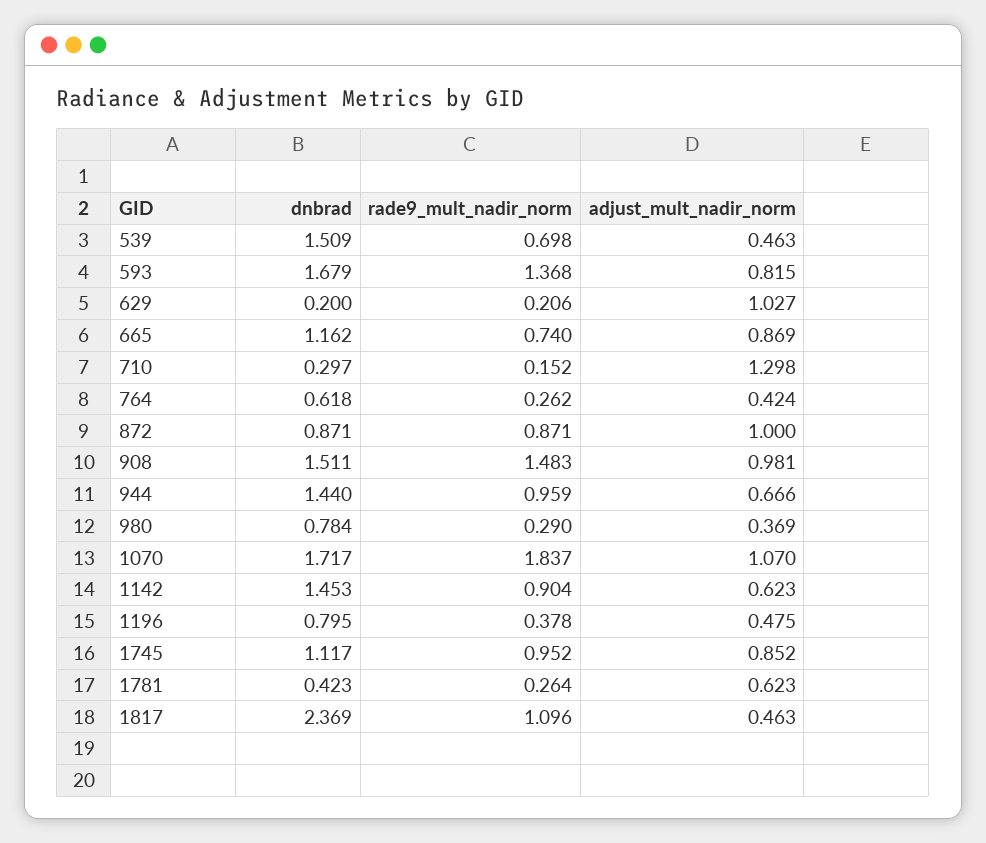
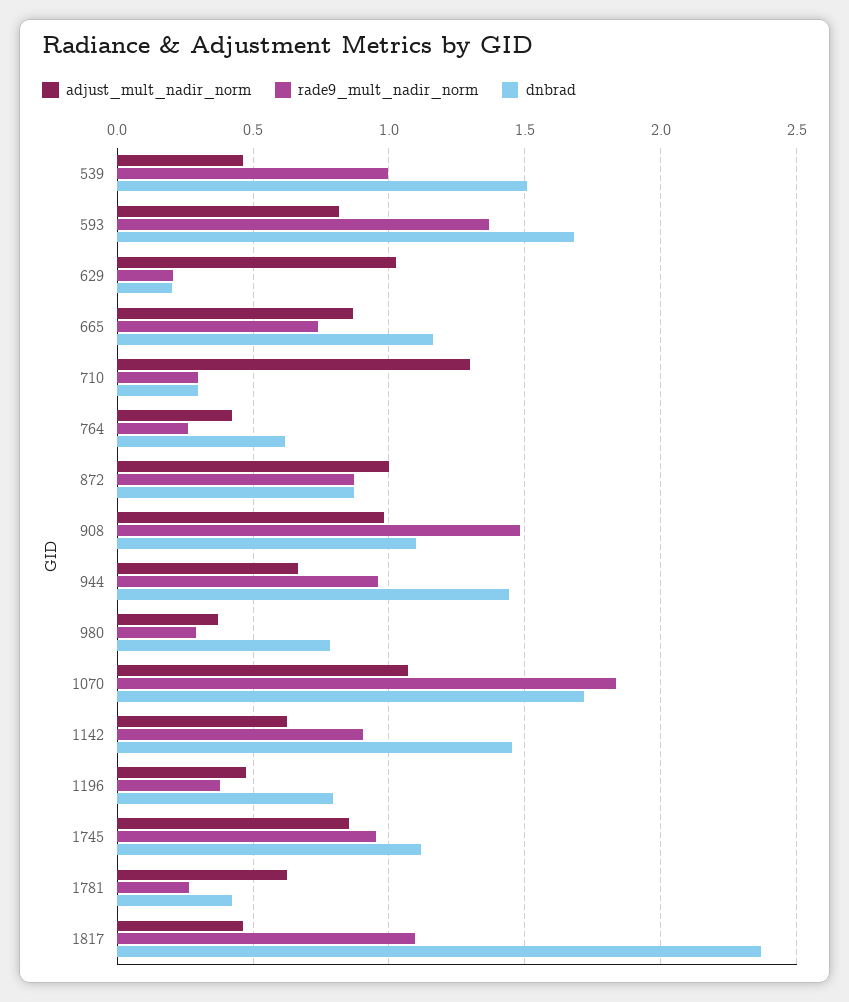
  {
    "dnbrad": {
      "539": 1.509,
      "593": 1.679,
      "629": 0.2,
      "665": 1.162,
      "710": 0.297,
      "764": 0.618,
      "872": 0.871,
-     "908": 1.511,
+     "908": 1.1,
      "944": 1.44,
      "980": 0.784,
      "1070": 1.717,
      "1142": 1.453,
      "1196": 0.795,
      "1745": 1.117,
      "1781": 0.423,
      "1817": 2.369
    },
    "rade9_mult_nadir_norm": {
-     "539": 0.698,
+     "539": 1,
      "593": 1.368,
      "629": 0.206,
      "665": 0.74,
-     "710": 0.152,
+     "710": 0.3,
      "764": 0.262,
      "872": 0.871,
      "908": 1.483,
      "944": 0.959,
      "980": 0.29,
      "1070": 1.837,
      "1142": 0.904,
      "1196": 0.378,
      "1745": 0.952,
      "1781": 0.264,
      "1817": 1.096
    },
    "adjust_mult_nadir_norm": {
      "539": 0.463,
      "593": 0.815,
      "629": 1.027,
      "665": 0.869,
      "710": 1.298,
      "764": 0.424,
      "872": 1,
      "908": 0.981,
      "944": 0.666,
      "980": 0.369,
      "1070": 1.07,
      "1142": 0.623,
      "1196": 0.475,
      "1745": 0.852,
      "1781": 0.623,
      "1817": 0.463
    }
  }

